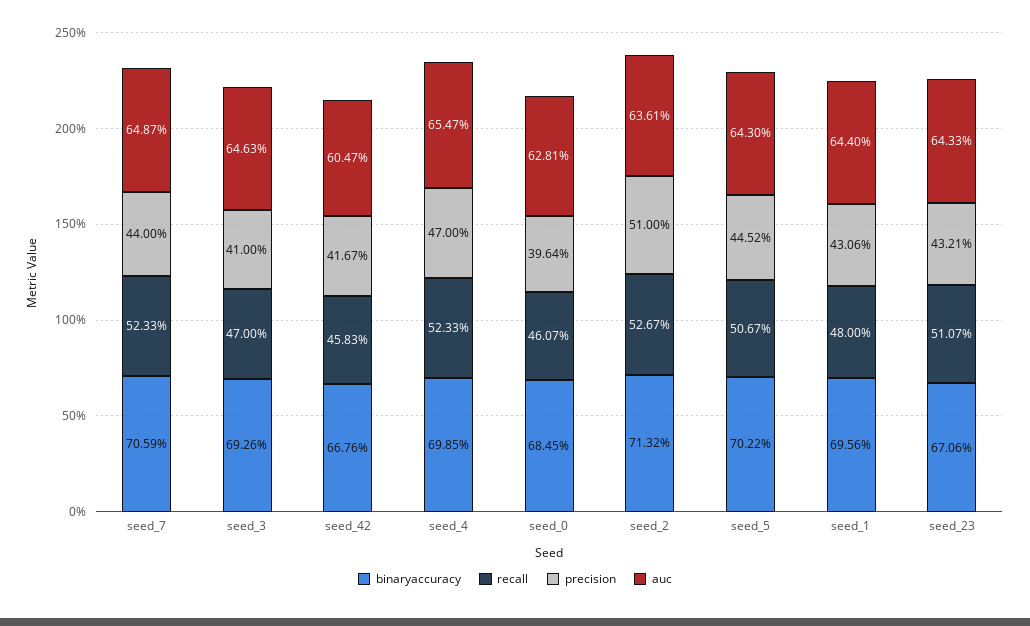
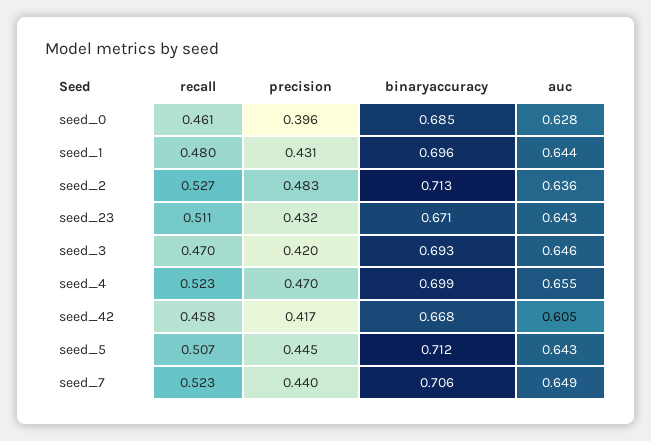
  {
    "binaryaccuracy": {
      "seed_7": 0.7059,
      "seed_3": 0.6926,
      "seed_42": 0.6676,
      "seed_4": 0.6985,
      "seed_0": 0.6845,
      "seed_2": 0.7132,
-     "seed_5": 0.7022,
+     "seed_5": 0.712,
      "seed_1": 0.6956,
      "seed_23": 0.6706
    },
    "recall": {
      "seed_7": 0.5233,
      "seed_3": 0.47,
      "seed_42": 0.4583,
      "seed_4": 0.5233,
      "seed_0": 0.4607,
      "seed_2": 0.5267,
      "seed_5": 0.5067,
      "seed_1": 0.48,
      "seed_23": 0.5107
    },
    "precision": {
      "seed_7": 0.44,
-     "seed_3": 0.41,
+     "seed_3": 0.42,
      "seed_42": 0.4167,
      "seed_4": 0.47,
      "seed_0": 0.3964,
-     "seed_2": 0.51,
+     "seed_2": 0.483,
      "seed_5": 0.4452,
      "seed_1": 0.4306,
      "seed_23": 0.4321
    },
    "auc": {
      "seed_7": 0.6487,
      "seed_3": 0.6463,
      "seed_42": 0.6047,
      "seed_4": 0.6547,
      "seed_0": 0.6281,
      "seed_2": 0.6361,
      "seed_5": 0.643,
      "seed_1": 0.644,
      "seed_23": 0.6433
    }
  }

